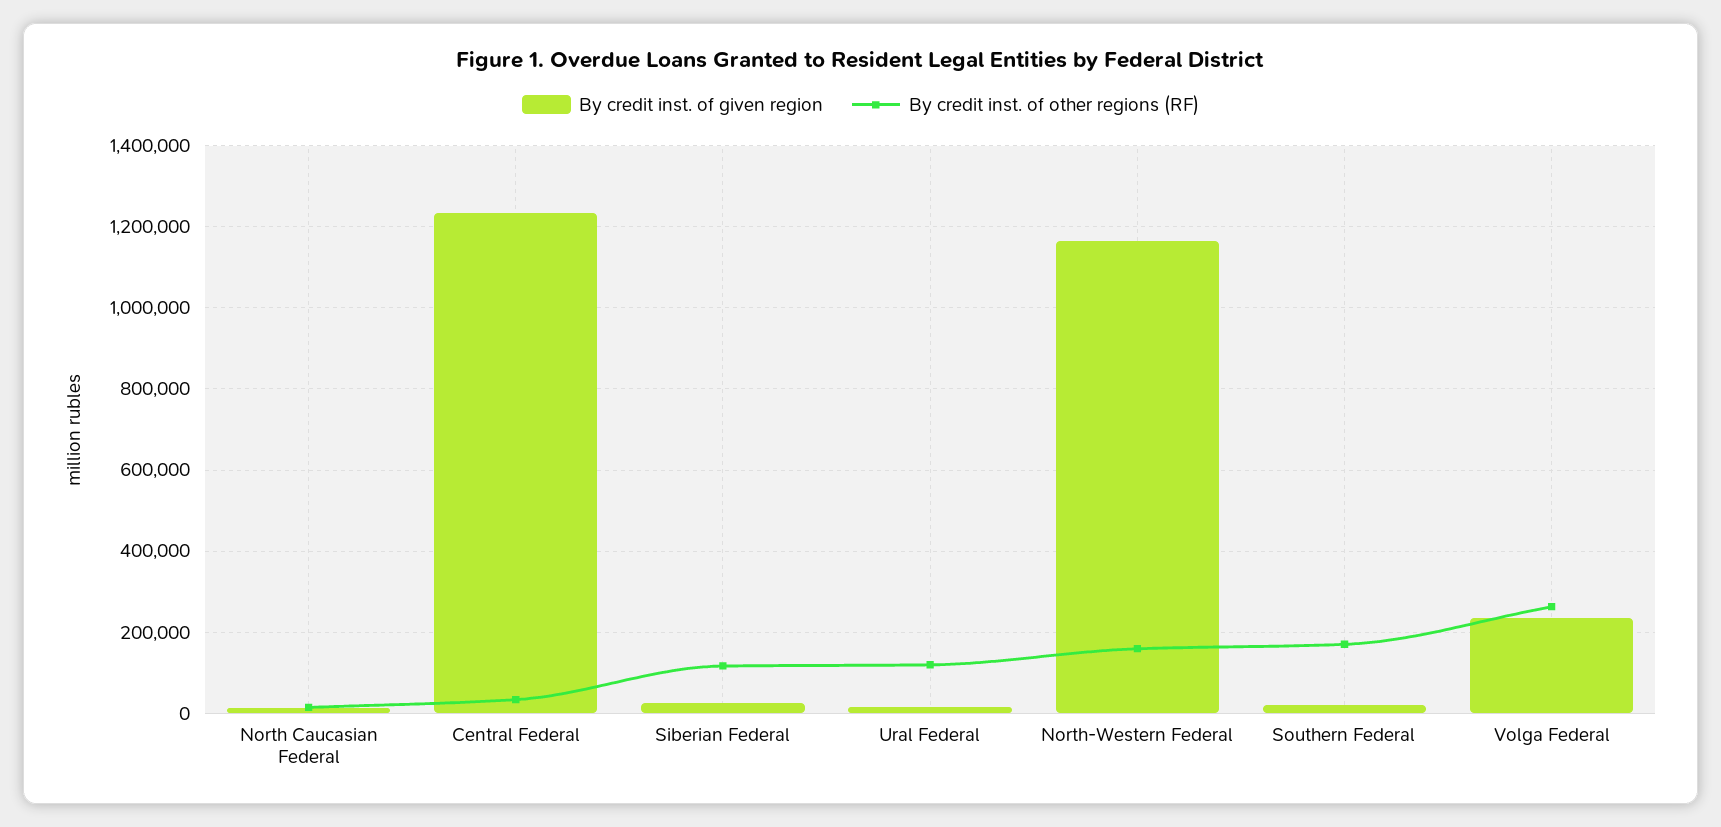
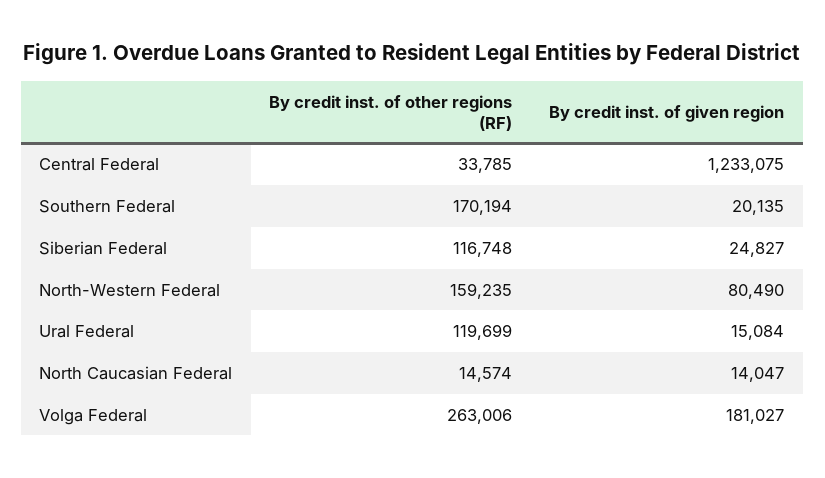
  {
    "By credit inst. of given region": {
      "North Caucasian Federal": 14047,
      "Central Federal": 1233075,
      "Siberian Federal": 24827,
      "Ural Federal": 15084,
-     "North-Western Federal": 1160000,
+     "North-Western Federal": 80490,
      "Southern Federal": 20135,
-     "Volga Federal": 240000
+     "Volga Federal": 181027
    },
    "By credit inst. of other regions (RF)": {
      "North Caucasian Federal": 14574,
      "Central Federal": 33785,
      "Siberian Federal": 116748,
      "Ural Federal": 119699,
      "North-Western Federal": 159235,
      "Southern Federal": 170194,
      "Volga Federal": 263006
    }
  }

